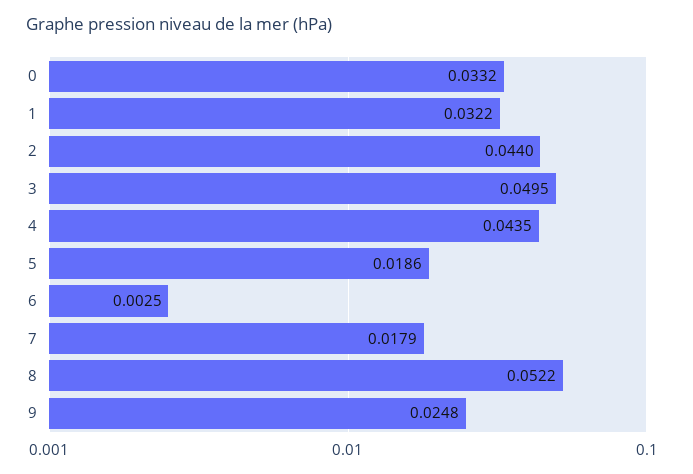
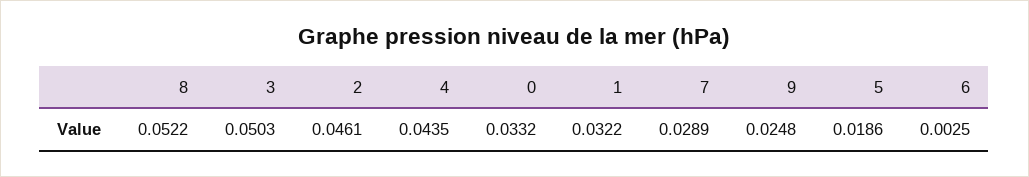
  {
    "0": 0.0332,
    "1": 0.0322,
-   "2": 0.044,
+   "2": 0.0461,
-   "3": 0.0495,
+   "3": 0.0503,
    "4": 0.0435,
    "5": 0.0186,
    "6": 0.0025,
-   "7": 0.0179,
+   "7": 0.0289,
    "8": 0.0522,
    "9": 0.0248
  }

